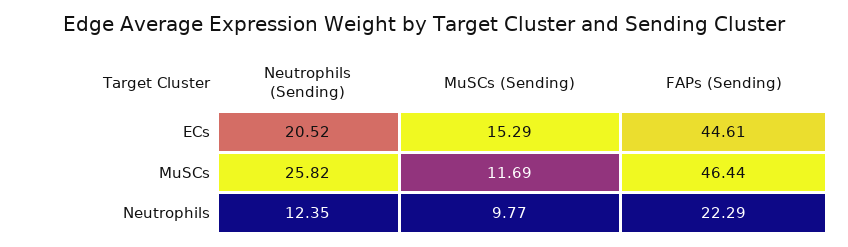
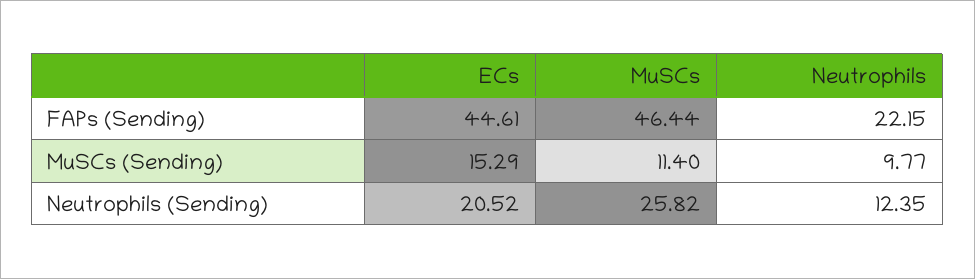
  {
    "Neutrophils (Sending)": {
      "ECs": 20.52,
      "MuSCs": 25.82,
      "Neutrophils": 12.35
    },
    "MuSCs (Sending)": {
      "ECs": 15.29,
-     "MuSCs": 11.69,
+     "MuSCs": 11.4,
      "Neutrophils": 9.77
    },
    "FAPs (Sending)": {
      "ECs": 44.61,
      "MuSCs": 46.44,
-     "Neutrophils": 22.29
+     "Neutrophils": 22.15
    }
  }

